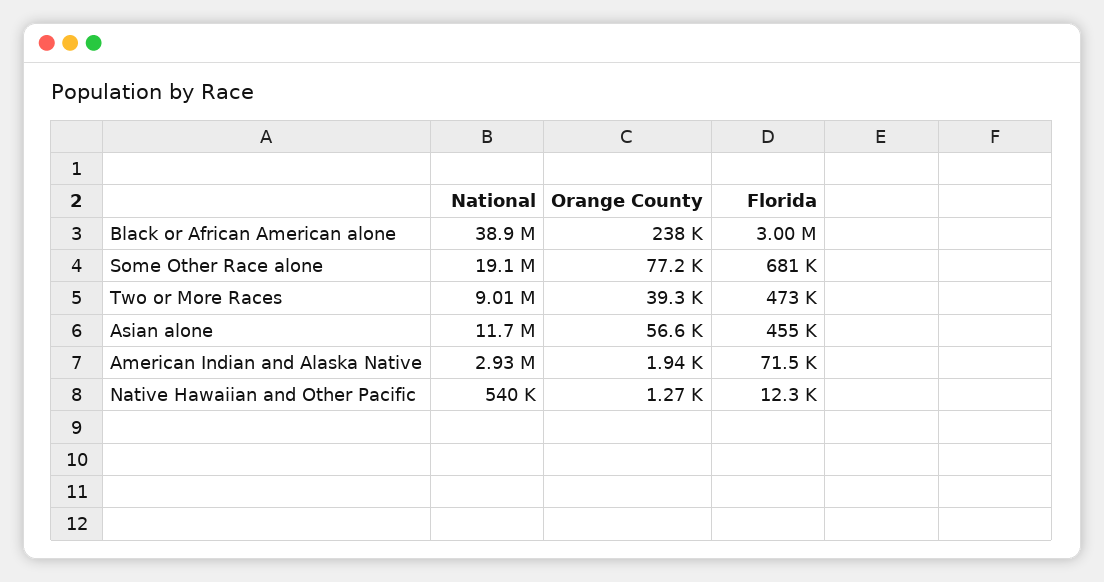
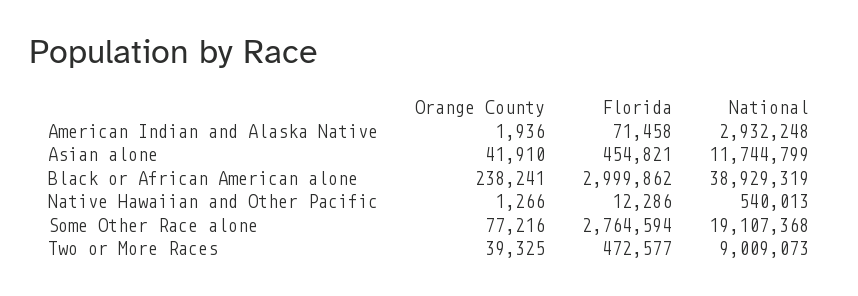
  {
    "National": {
      "Black or African American alone": 38929319,
      "Some Other Race alone": 19107368,
      "Two or More Races": 9009073,
      "Asian alone": 11744799,
      "American Indian and Alaska Native": 2932248,
      "Native Hawaiian and Other Pacific": 540013
    },
    "Orange County": {
      "Black or African American alone": 238241,
      "Some Other Race alone": 77216,
      "Two or More Races": 39325,
-     "Asian alone": 56600,
+     "Asian alone": 41910,
      "American Indian and Alaska Native": 1936,
      "Native Hawaiian and Other Pacific": 1266
    },
    "Florida": {
      "Black or African American alone": 2999862,
-     "Some Other Race alone": 681000,
+     "Some Other Race alone": 2764594,
      "Two or More Races": 472577,
      "Asian alone": 454821,
      "American Indian and Alaska Native": 71458,
      "Native Hawaiian and Other Pacific": 12286
    }
  }

